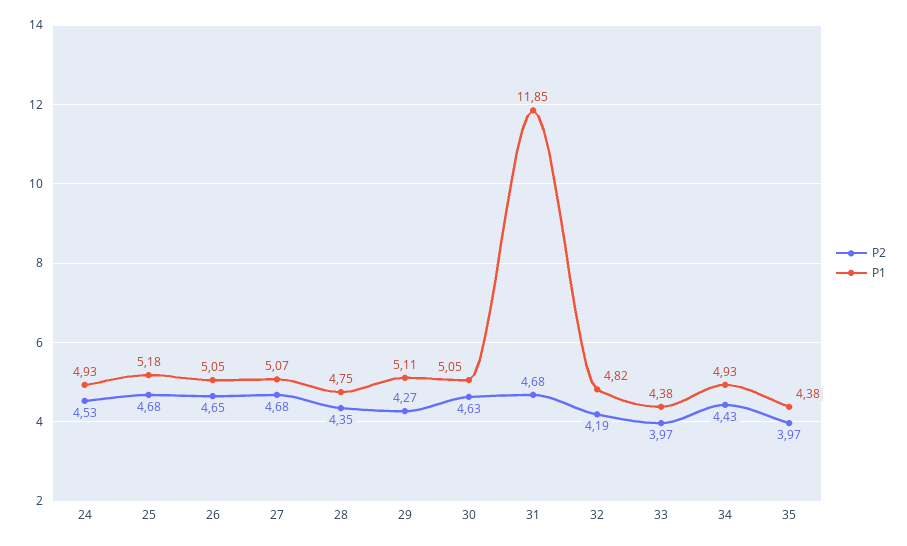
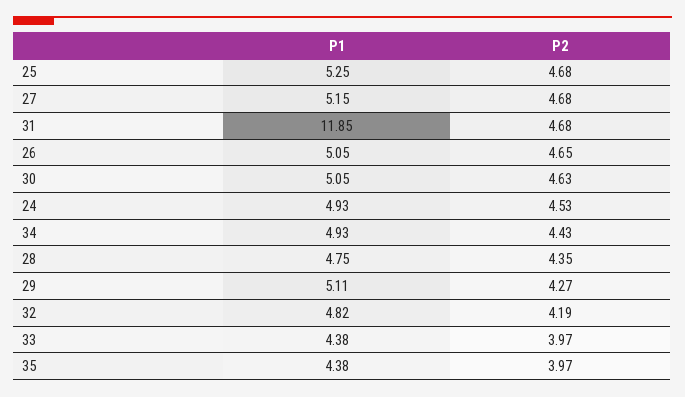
  {
    "P2": {
      "24": 4.53,
      "25": 4.68,
      "26": 4.65,
      "27": 4.68,
      "28": 4.35,
      "29": 4.27,
      "30": 4.63,
      "31": 4.68,
      "32": 4.19,
      "33": 3.97,
      "34": 4.43,
      "35": 3.97
    },
    "P1": {
      "24": 4.93,
-     "25": 5.18,
+     "25": 5.25,
      "26": 5.05,
-     "27": 5.07,
+     "27": 5.15,
      "28": 4.75,
      "29": 5.11,
      "30": 5.05,
      "31": 11.85,
      "32": 4.82,
      "33": 4.38,
      "34": 4.93,
      "35": 4.38
    }
  }

